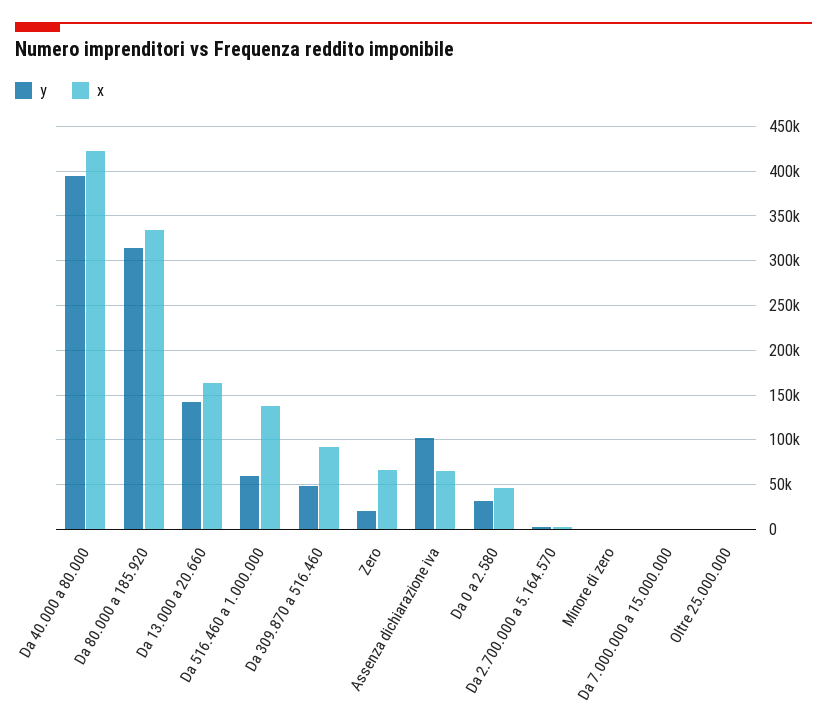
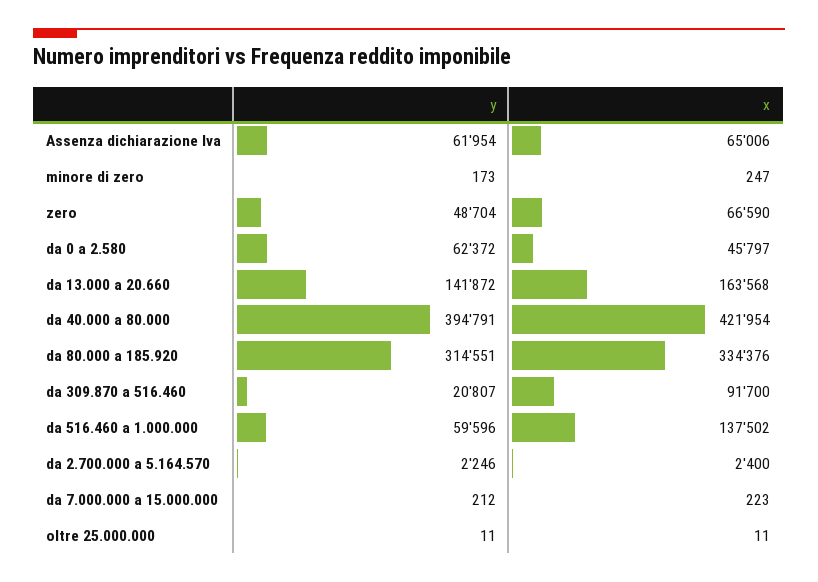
  {
    "y": {
      "Da 40.000 a 80.000": 394791,
      "Da 80.000 a 185.920": 314551,
      "Da 13.000 a 20.660": 141872,
      "Da 516.460 a 1.000.000": 59596,
-     "Da 309.870 a 516.460": 50000,
+     "Da 309.870 a 516.460": 20807,
-     "Zero": 20000,
+     "Zero": 48704,
-     "Assenza dichiarazione iva": 100000,
+     "Assenza dichiarazione iva": 61954,
-     "Da 0 a 2.580": 30000,
+     "Da 0 a 2.580": 62372,
      "Da 2.700.000 a 5.164.570": 2246,
      "Minore di zero": 173,
      "Da 7.000.000 a 15.000.000": 212,
      "Oltre 25.000.000": 11
    },
    "x": {
      "Da 40.000 a 80.000": 421954,
      "Da 80.000 a 185.920": 334376,
      "Da 13.000 a 20.660": 163568,
      "Da 516.460 a 1.000.000": 137502,
      "Da 309.870 a 516.460": 91700,
      "Zero": 66590,
      "Assenza dichiarazione iva": 65006,
      "Da 0 a 2.580": 45797,
      "Da 2.700.000 a 5.164.570": 2400,
      "Minore di zero": 247,
      "Da 7.000.000 a 15.000.000": 223,
      "Oltre 25.000.000": 11
    }
  }

